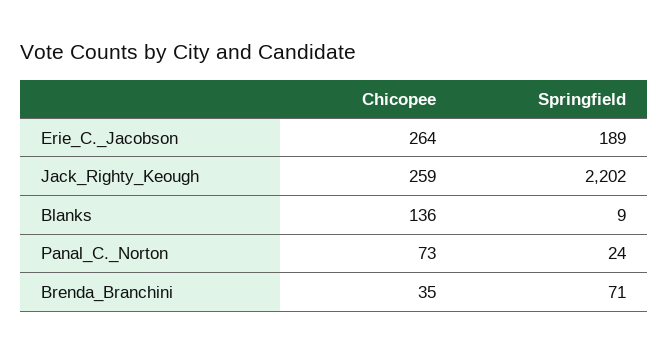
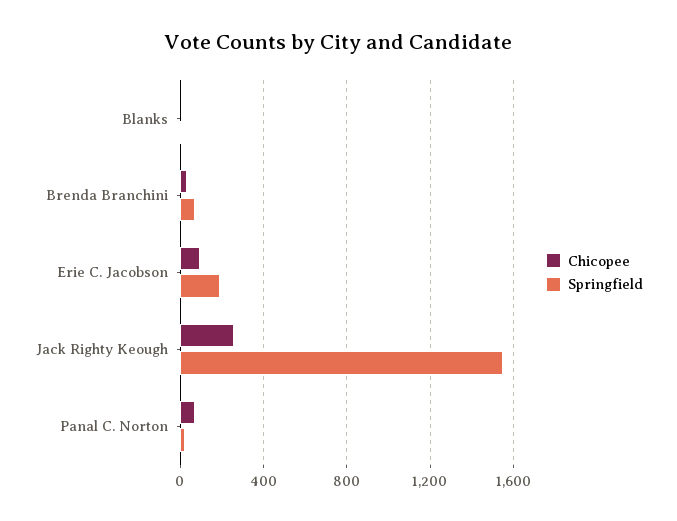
  {
    "Chicopee": {
-     "Erie_C._Jacobson": 264,
+     "Erie_C._Jacobson": 100,
      "Jack_Righty_Keough": 259,
-     "Blanks": 136,
+     "Blanks": 0,
      "Panal_C._Norton": 73,
      "Brenda_Branchini": 35
    },
    "Springfield": {
      "Erie_C._Jacobson": 189,
-     "Jack_Righty_Keough": 2202,
+     "Jack_Righty_Keough": 1550,
      "Blanks": 9,
      "Panal_C._Norton": 24,
      "Brenda_Branchini": 71
    }
  }

